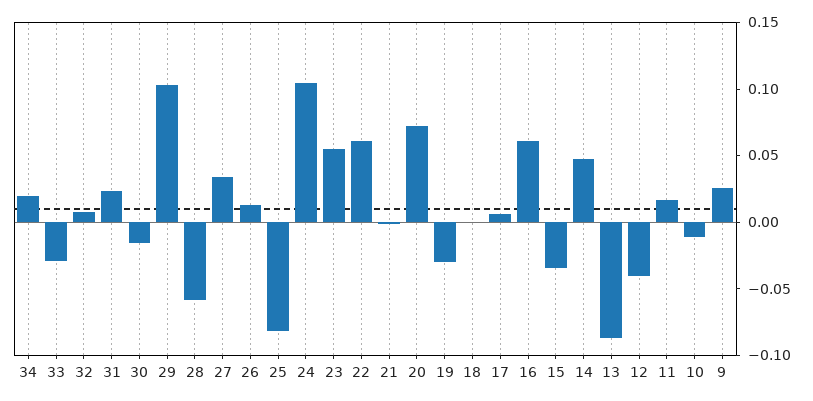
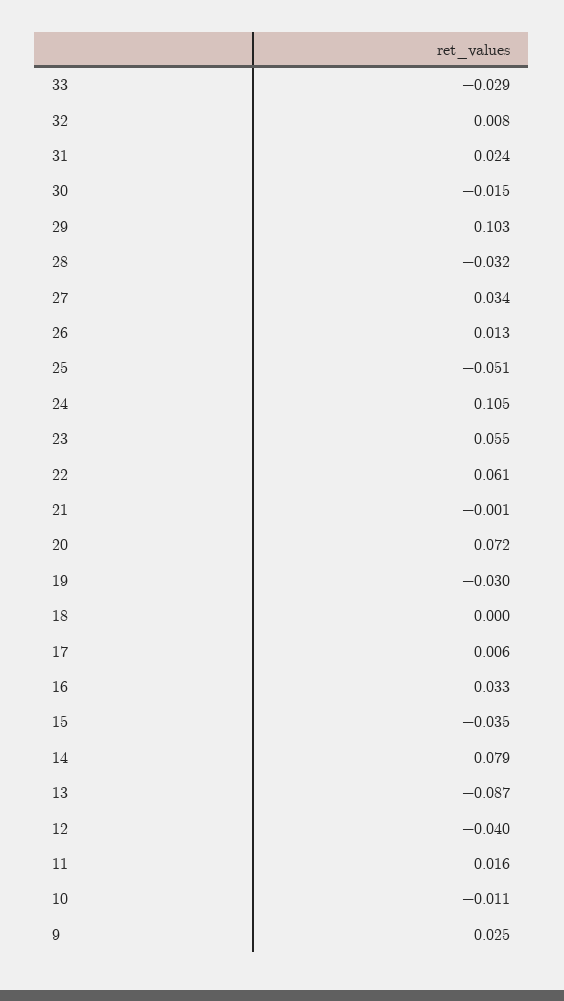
  {
-   "34": 0.02,
    "33": -0.029,
    "32": 0.008,
    "31": 0.024,
    "30": -0.015,
    "29": 0.103,
-   "28": -0.06,
+   "28": -0.032,
    "27": 0.034,
    "26": 0.013,
-   "25": -0.08,
+   "25": -0.051,
    "24": 0.105,
    "23": 0.055,
    "22": 0.061,
    "21": -0.001,
    "20": 0.072,
    "19": -0.03,
    "18": 0,
    "17": 0.006,
-   "16": 0.06,
+   "16": 0.033,
    "15": -0.035,
-   "14": 0.05,
+   "14": 0.079,
    "13": -0.087,
    "12": -0.04,
    "11": 0.016,
    "10": -0.011,
    "9": 0.025
  }

